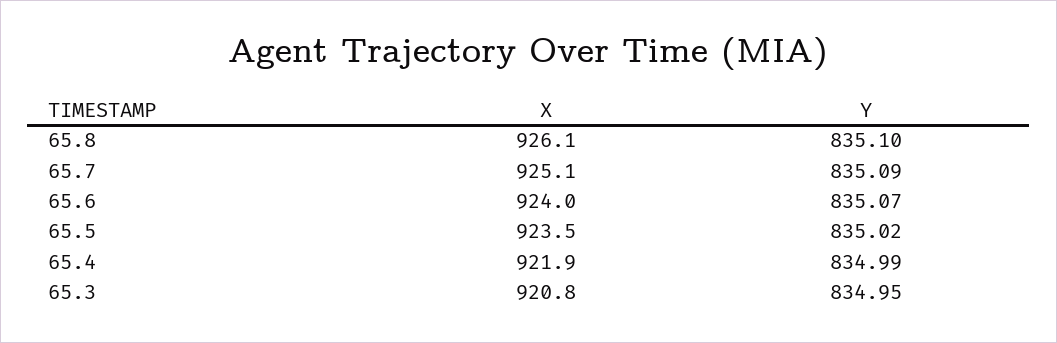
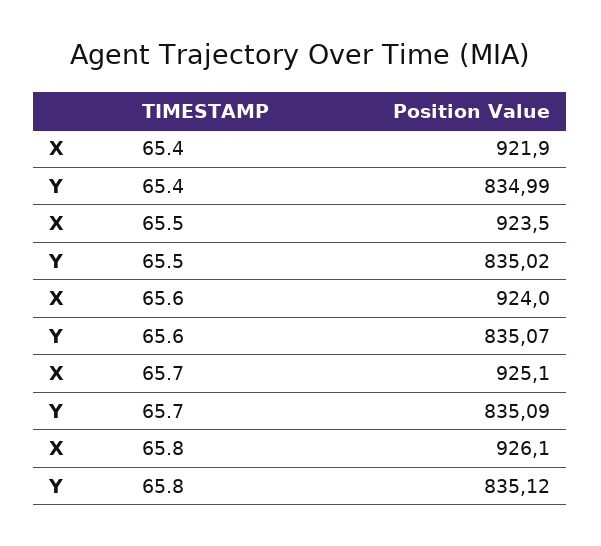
  {
    "X": {
      "65.8": 926.1,
      "65.7": 925.1,
      "65.6": 924,
      "65.5": 923.5,
-     "65.4": 921.9,
+     "65.4": 921.9
-     "65.3": 920.8
    },
    "Y": {
-     "65.8": 835.1,
+     "65.8": 835.12,
      "65.7": 835.09,
      "65.6": 835.07,
      "65.5": 835.02,
-     "65.4": 834.99,
+     "65.4": 834.99
-     "65.3": 834.95
    }
  }

